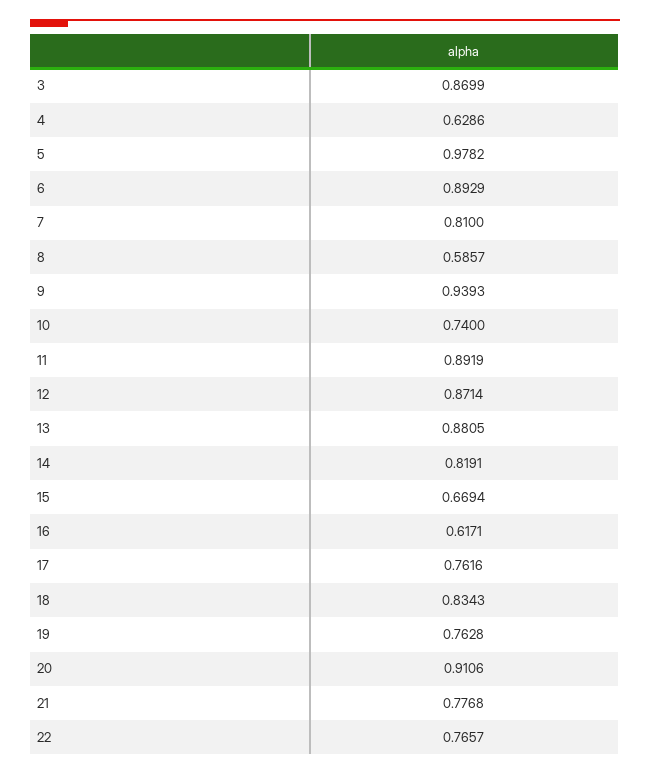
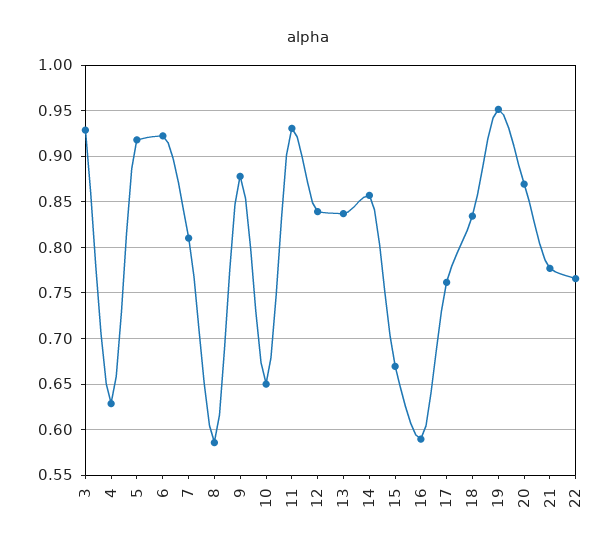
  {
-   "3": 0.8699,
+   "3": 0.93,
    "4": 0.6286,
-   "5": 0.9782,
+   "5": 0.92,
-   "6": 0.8929,
+   "6": 0.92,
    "7": 0.81,
    "8": 0.5857,
-   "9": 0.9393,
+   "9": 0.88,
-   "10": 0.74,
+   "10": 0.65,
-   "11": 0.8919,
+   "11": 0.93,
-   "12": 0.8714,
+   "12": 0.84,
-   "13": 0.8805,
+   "13": 0.84,
-   "14": 0.8191,
+   "14": 0.86,
    "15": 0.6694,
-   "16": 0.6171,
+   "16": 0.59,
    "17": 0.7616,
    "18": 0.8343,
-   "19": 0.7628,
+   "19": 0.95,
-   "20": 0.9106,
+   "20": 0.87,
    "21": 0.7768,
    "22": 0.7657
  }

